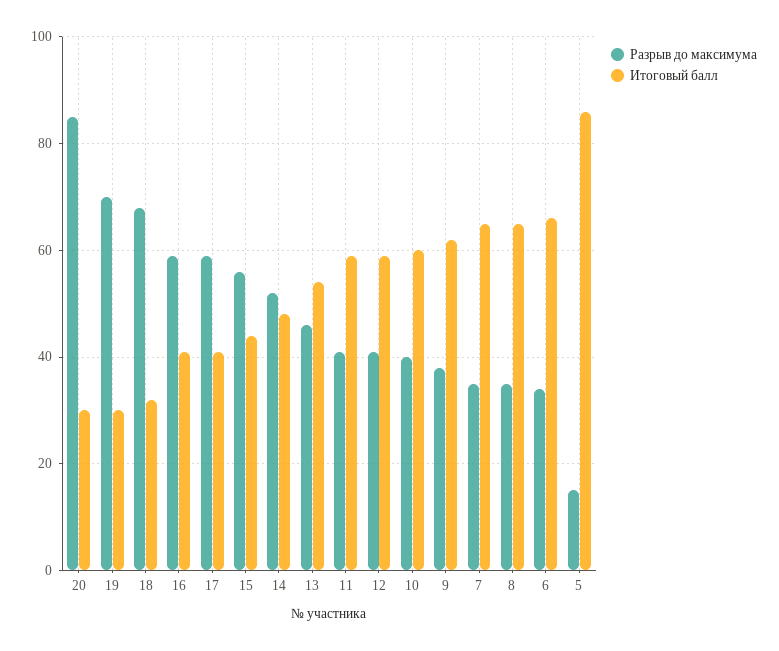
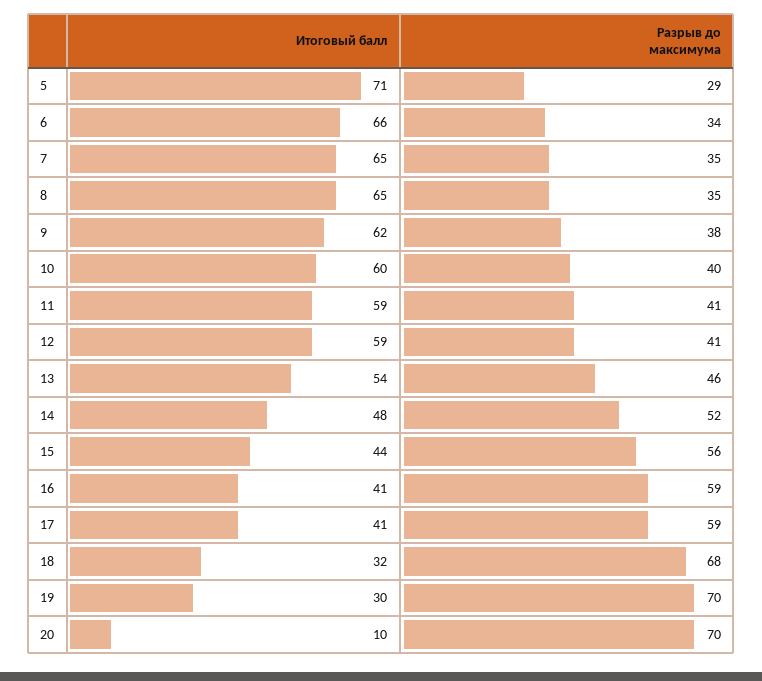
  {
    "Разрыв до максимума": {
-     "20": 85,
+     "20": 70,
      "19": 70,
      "18": 68,
      "16": 59,
      "17": 59,
      "15": 56,
      "14": 52,
      "13": 46,
      "11": 41,
      "12": 41,
      "10": 40,
      "9": 38,
      "7": 35,
      "8": 35,
      "6": 34,
-     "5": 15
+     "5": 29
    },
    "Итоговый балл": {
-     "20": 30,
+     "20": 10,
      "19": 30,
      "18": 32,
      "16": 41,
      "17": 41,
      "15": 44,
      "14": 48,
      "13": 54,
      "11": 59,
      "12": 59,
      "10": 60,
      "9": 62,
      "7": 65,
      "8": 65,
      "6": 66,
-     "5": 85
+     "5": 71
    }
  }

